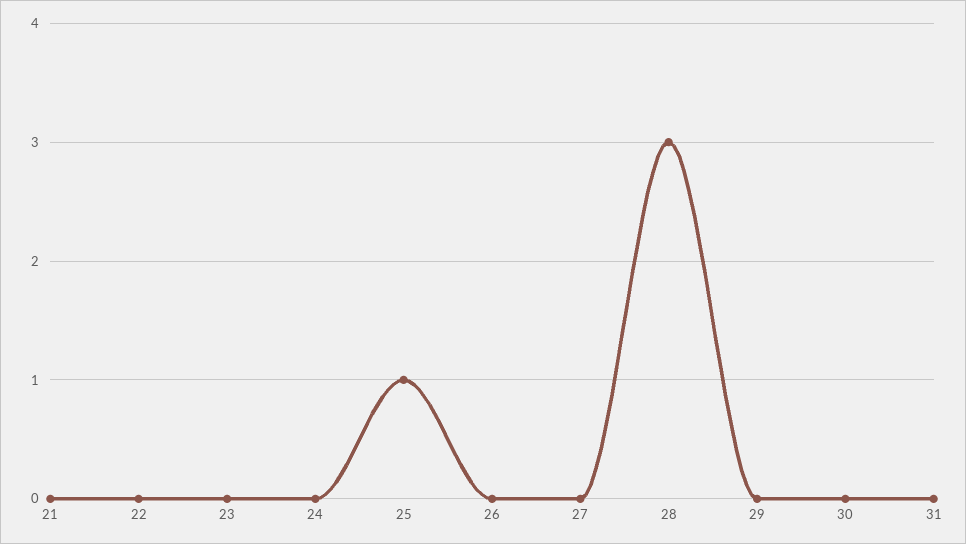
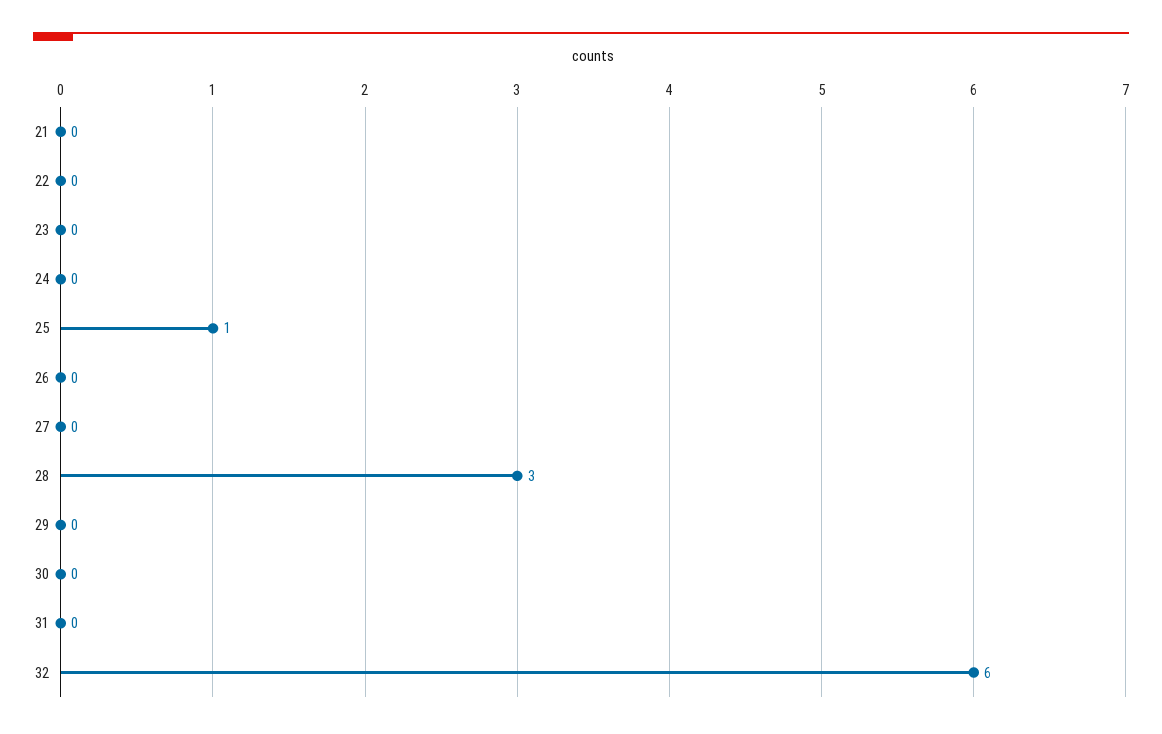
  {
    "21": 0,
    "22": 0,
    "23": 0,
    "24": 0,
    "25": 1,
    "26": 0,
    "27": 0,
    "28": 3,
    "29": 0,
    "30": 0,
-   "31": 0
+   "31": 0,
+   "32": 6
  }

